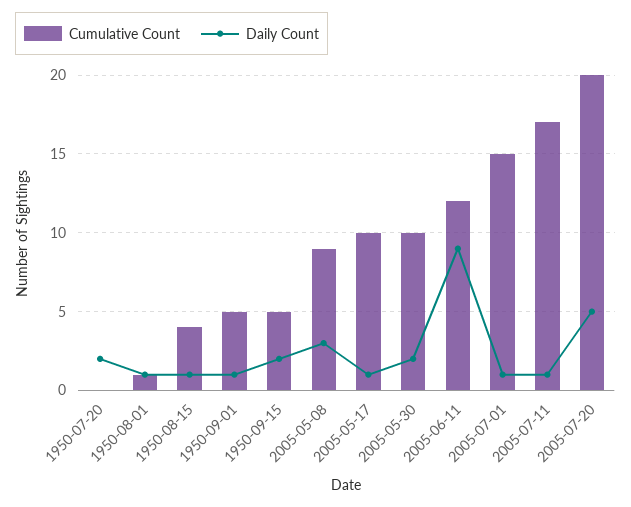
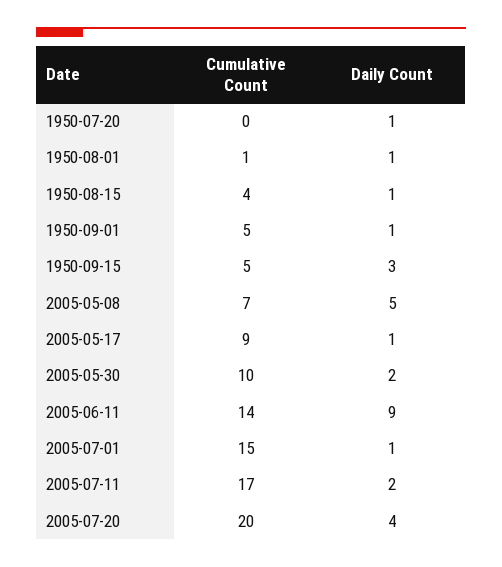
  {
    "Cumulative Count": {
      "1950-07-20": 0,
      "1950-08-01": 1,
      "1950-08-15": 4,
      "1950-09-01": 5,
      "1950-09-15": 5,
-     "2005-05-08": 9,
+     "2005-05-08": 7,
-     "2005-05-17": 10,
+     "2005-05-17": 9,
      "2005-05-30": 10,
-     "2005-06-11": 12,
+     "2005-06-11": 14,
      "2005-07-01": 15,
      "2005-07-11": 17,
      "2005-07-20": 20
    },
    "Daily Count": {
-     "1950-07-20": 2,
+     "1950-07-20": 1,
      "1950-08-01": 1,
      "1950-08-15": 1,
      "1950-09-01": 1,
-     "1950-09-15": 2,
+     "1950-09-15": 3,
-     "2005-05-08": 3,
+     "2005-05-08": 5,
      "2005-05-17": 1,
      "2005-05-30": 2,
      "2005-06-11": 9,
      "2005-07-01": 1,
-     "2005-07-11": 1,
+     "2005-07-11": 2,
-     "2005-07-20": 5
+     "2005-07-20": 4
    }
  }

